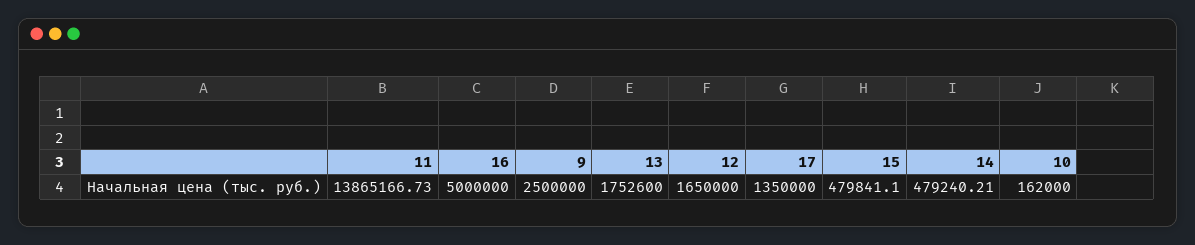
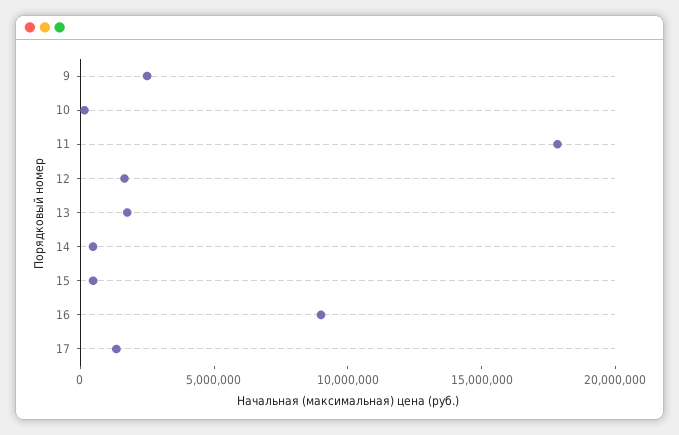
  {
-   "11": 13865166.73,
+   "11": 18000000,
-   "16": 5000000,
+   "16": 9000000,
    "9": 2500000,
    "13": 1752600,
    "12": 1650000,
    "17": 1350000,
    "15": 479841.1,
    "14": 479240.21,
    "10": 162000
  }

